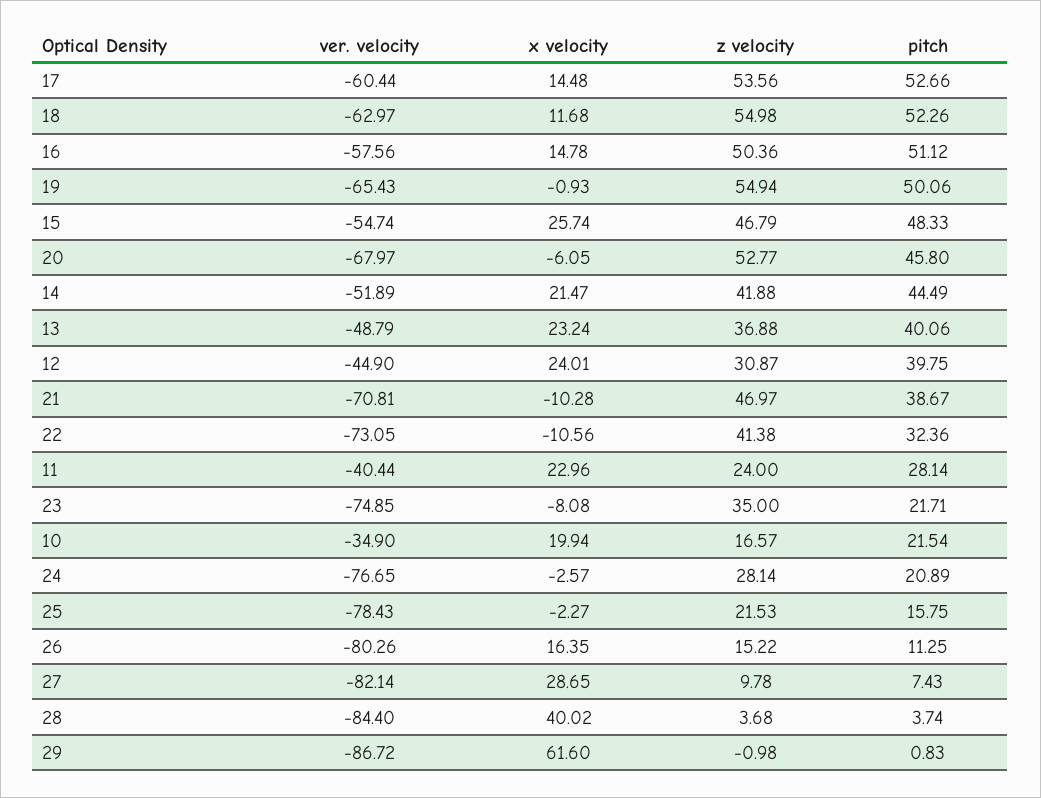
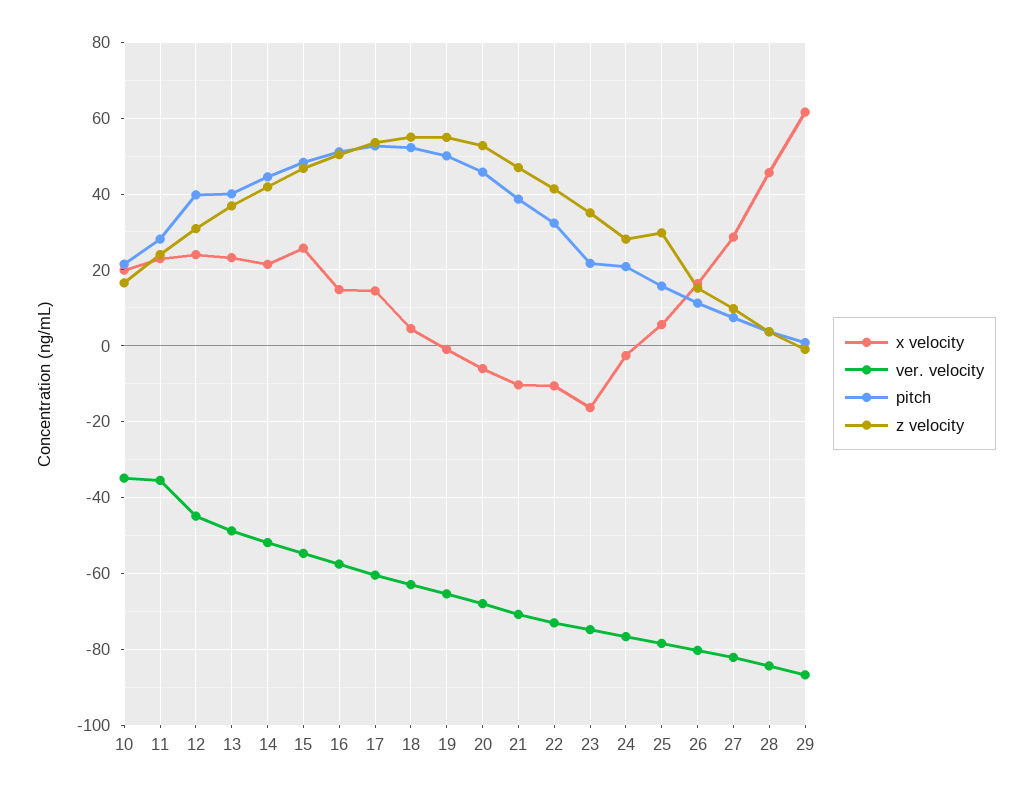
  {
    "ver. velocity": {
      "17": -60.44,
      "18": -62.97,
      "16": -57.56,
      "19": -65.43,
      "15": -54.74,
      "20": -67.97,
      "14": -51.89,
      "13": -48.79,
      "12": -44.9,
      "21": -70.81,
      "22": -73.05,
-     "11": -40.44,
+     "11": -36,
      "23": -74.85,
      "10": -34.9,
      "24": -76.65,
      "25": -78.43,
      "26": -80.26,
      "27": -82.14,
      "28": -84.4,
      "29": -86.72
    },
    "x velocity": {
      "17": 14.48,
-     "18": 11.68,
+     "18": 4,
      "16": 14.78,
      "19": -0.93,
      "15": 25.74,
      "20": -6.05,
      "14": 21.47,
      "13": 23.24,
      "12": 24.01,
      "21": -10.28,
      "22": -10.56,
      "11": 22.96,
-     "23": -8.08,
+     "23": -16,
      "10": 19.94,
      "24": -2.57,
-     "25": -2.27,
+     "25": 6,
      "26": 16.35,
      "27": 28.65,
-     "28": 40.02,
+     "28": 46,
      "29": 61.6
    },
    "z velocity": {
      "17": 53.56,
      "18": 54.98,
      "16": 50.36,
      "19": 54.94,
      "15": 46.79,
      "20": 52.77,
      "14": 41.88,
      "13": 36.88,
      "12": 30.87,
      "21": 46.97,
      "22": 41.38,
      "11": 24,
      "23": 35,
      "10": 16.57,
      "24": 28.14,
-     "25": 21.53,
+     "25": 30,
      "26": 15.22,
      "27": 9.78,
      "28": 3.68,
      "29": -0.98
    },
    "pitch": {
      "17": 52.66,
      "18": 52.26,
      "16": 51.12,
      "19": 50.06,
      "15": 48.33,
      "20": 45.8,
      "14": 44.49,
      "13": 40.06,
      "12": 39.75,
      "21": 38.67,
      "22": 32.36,
      "11": 28.14,
      "23": 21.71,
      "10": 21.54,
      "24": 20.89,
      "25": 15.75,
      "26": 11.25,
      "27": 7.43,
      "28": 3.74,
      "29": 0.83
    }
  }

